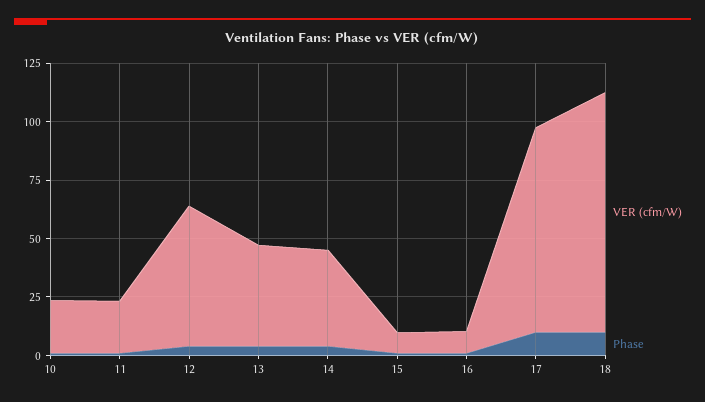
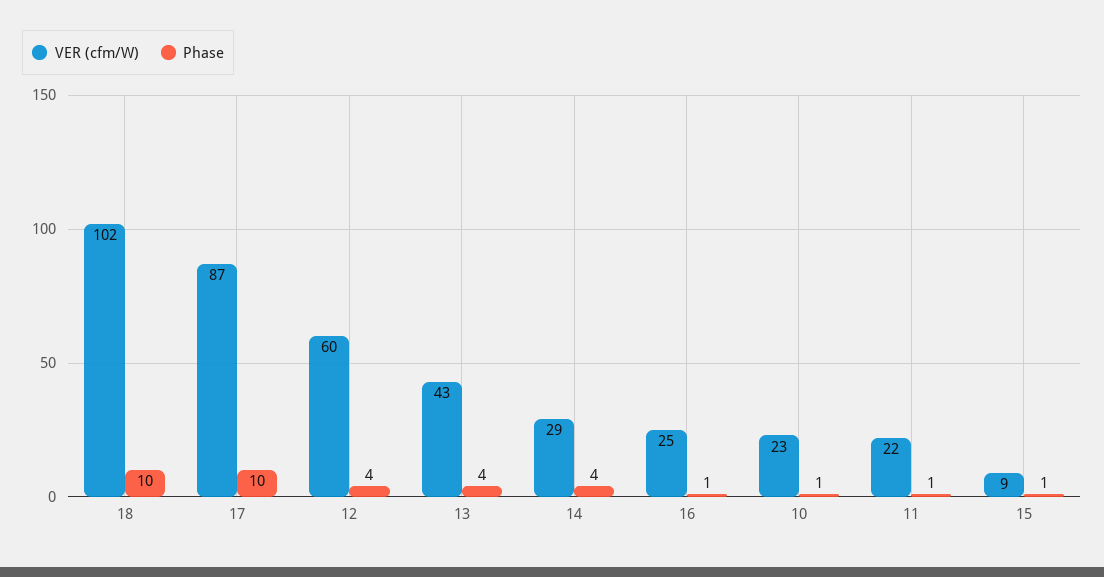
  {
    "VER (cfm/W)": {
      "10": 23,
      "11": 22,
      "12": 60,
      "13": 43,
-     "14": 40,
+     "14": 29,
      "15": 9,
-     "16": 10,
+     "16": 25,
      "17": 87,
      "18": 102
    },
    "Phase": {
      "10": 1,
      "11": 1,
      "12": 4,
      "13": 4,
      "14": 4,
      "15": 1,
      "16": 1,
      "17": 10,
      "18": 10
    }
  }

